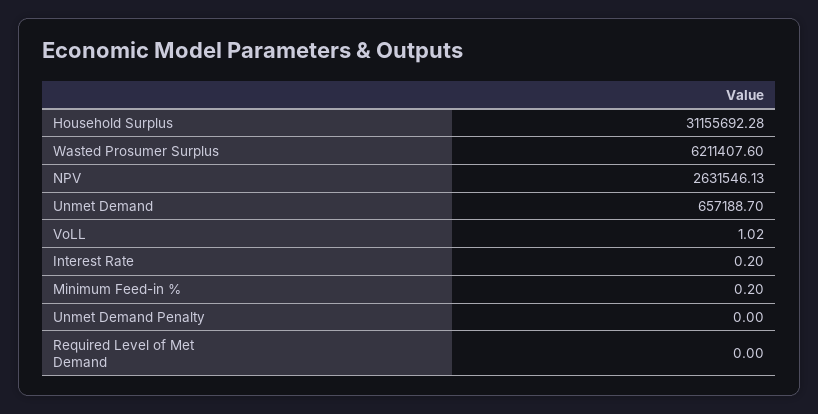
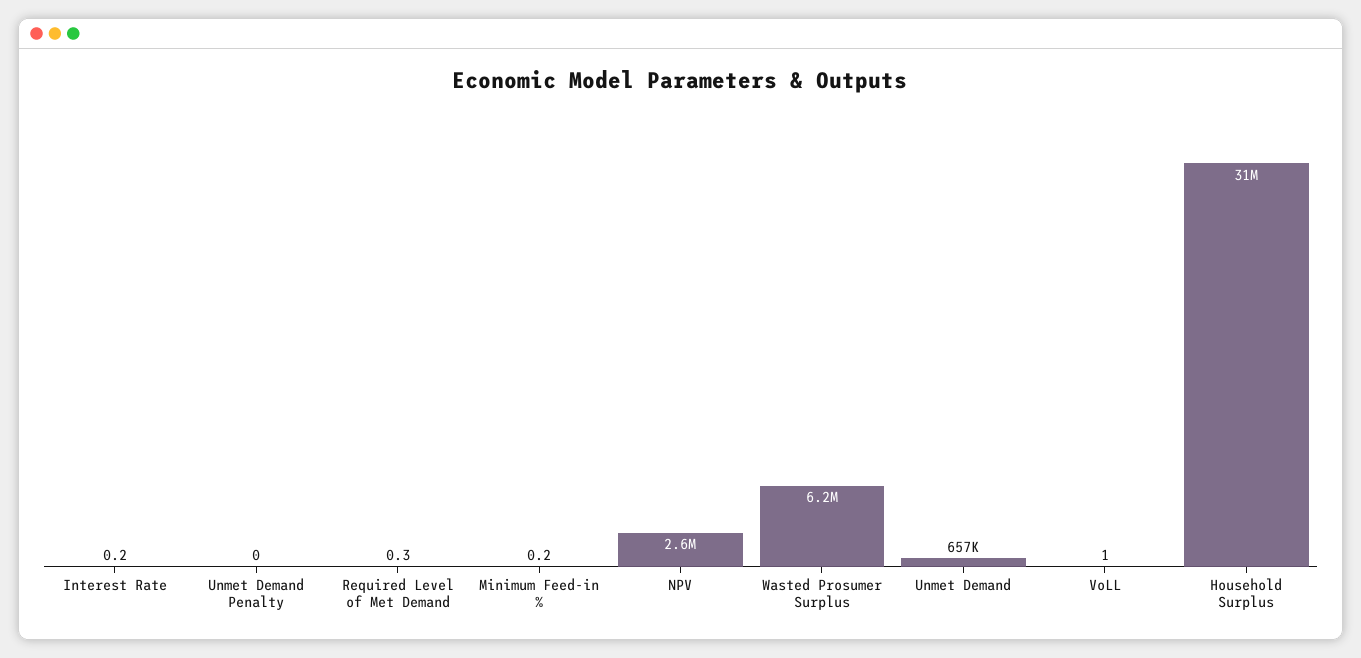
  {
    "Household Surplus": 31155692.28,
    "Wasted Prosumer Surplus": 6211407.6,
    "NPV": 2631546.13,
    "Unmet Demand": 657188.7,
    "VoLL": 1.02,
    "Interest Rate": 0.2,
    "Minimum Feed-in %": 0.2,
    "Unmet Demand Penalty": 0,
-   "Required Level of Met Demand": 0
+   "Required Level of Met Demand": 0.3
  }

